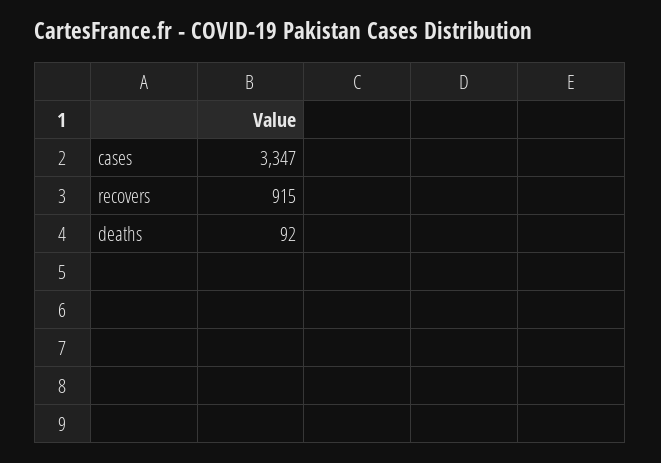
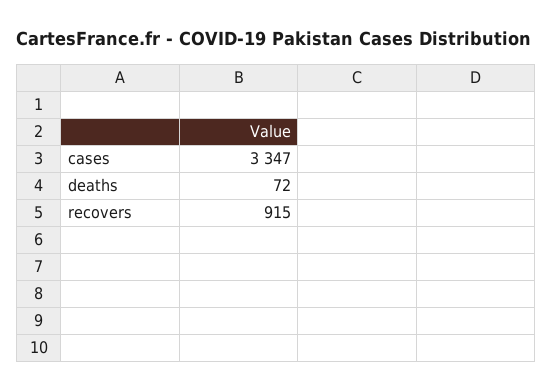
  {
    "cases": 3347,
    "recovers": 915,
-   "deaths": 92
+   "deaths": 72
  }

